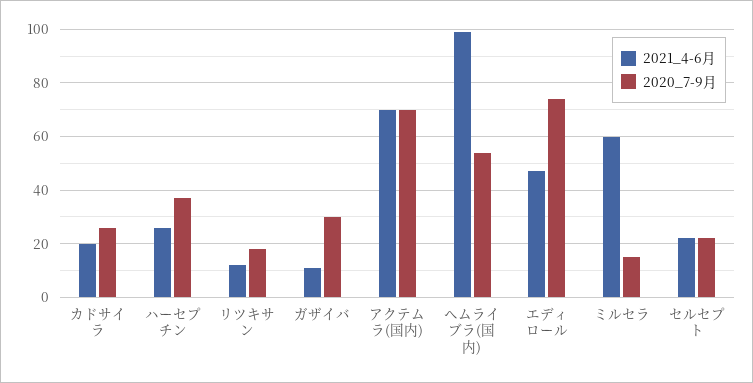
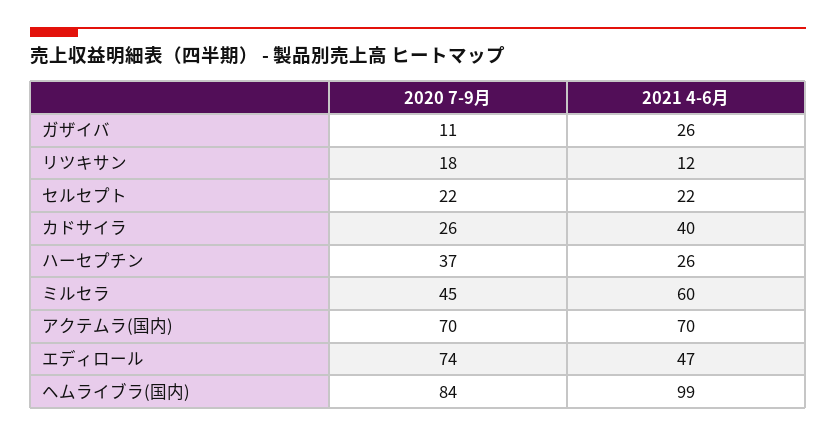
  {
    "2021_4-6月": {
-     "カドサイラ": 20,
+     "カドサイラ": 40,
      "ハーセプチン": 26,
      "リツキサン": 12,
-     "ガザイバ": 10,
+     "ガザイバ": 26,
      "アクテムラ(国内)": 70,
      "ヘムライブラ(国内)": 99,
      "エディロール": 47,
      "ミルセラ": 60,
      "セルセプト": 22
    },
    "2020_7-9月": {
      "カドサイラ": 26,
      "ハーセプチン": 37,
      "リツキサン": 18,
-     "ガザイバ": 30,
+     "ガザイバ": 11,
      "アクテムラ(国内)": 70,
-     "ヘムライブラ(国内)": 55,
+     "ヘムライブラ(国内)": 84,
      "エディロール": 74,
-     "ミルセラ": 15,
+     "ミルセラ": 45,
      "セルセプト": 22
    }
  }

